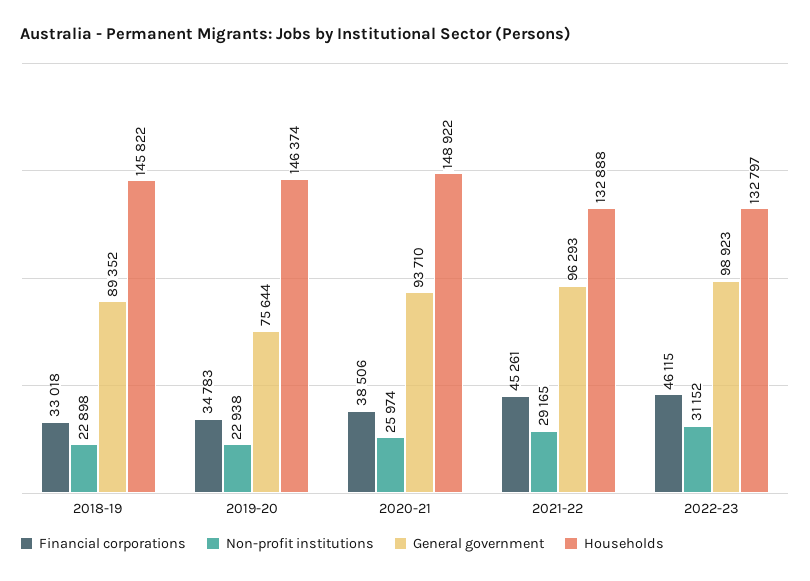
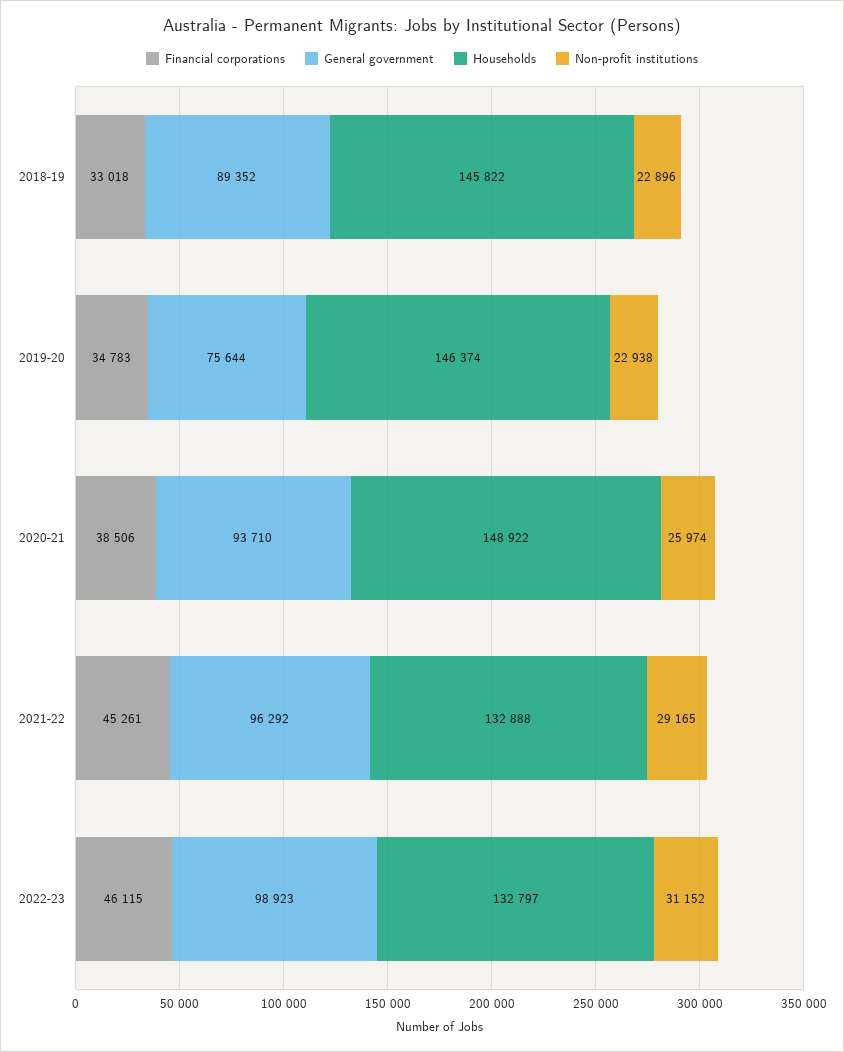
  {
    "Financial corporations": {
      "2018-19": 33018,
      "2019-20": 34783,
      "2020-21": 38506,
      "2021-22": 45261,
      "2022-23": 46115
    },
    "Non-profit institutions": {
-     "2018-19": 22898,
+     "2018-19": 22896,
      "2019-20": 22938,
      "2020-21": 25974,
      "2021-22": 29165,
      "2022-23": 31152
    },
    "General government": {
      "2018-19": 89352,
      "2019-20": 75644,
      "2020-21": 93710,
-     "2021-22": 96293,
+     "2021-22": 96292,
      "2022-23": 98923
    },
    "Households": {
      "2018-19": 145822,
      "2019-20": 146374,
      "2020-21": 148922,
      "2021-22": 132888,
      "2022-23": 132797
    }
  }

